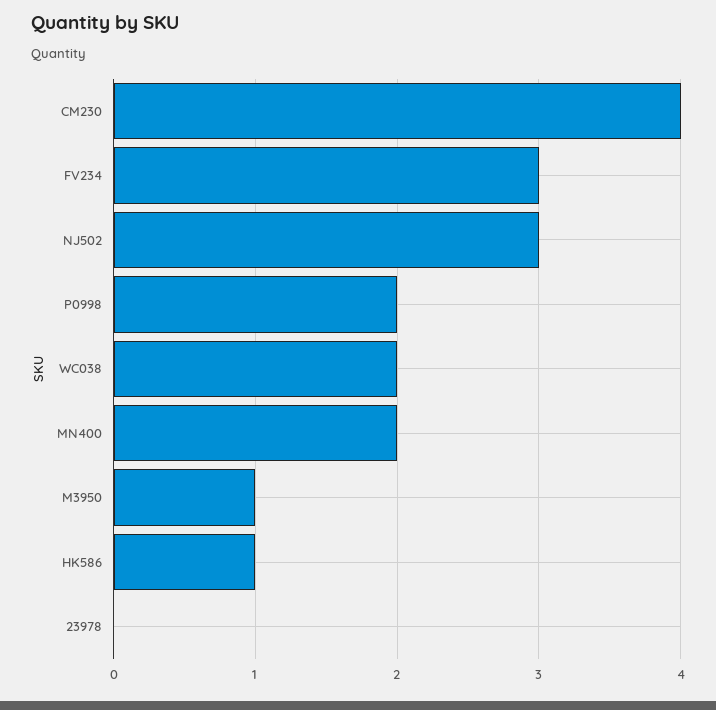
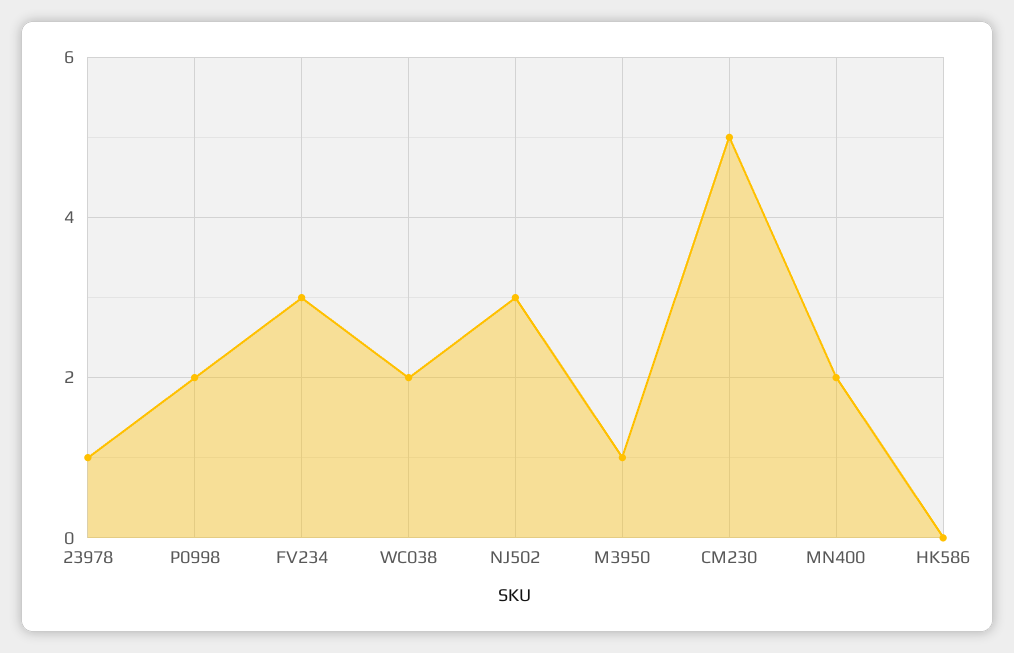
  {
-   "CM230": 4,
+   "CM230": 5,
    "FV234": 3,
    "NJ502": 3,
    "P0998": 2,
    "WC038": 2,
    "MN400": 2,
    "M3950": 1,
-   "HK586": 1,
+   "HK586": 0,
-   "23978": 0
+   "23978": 1
  }

